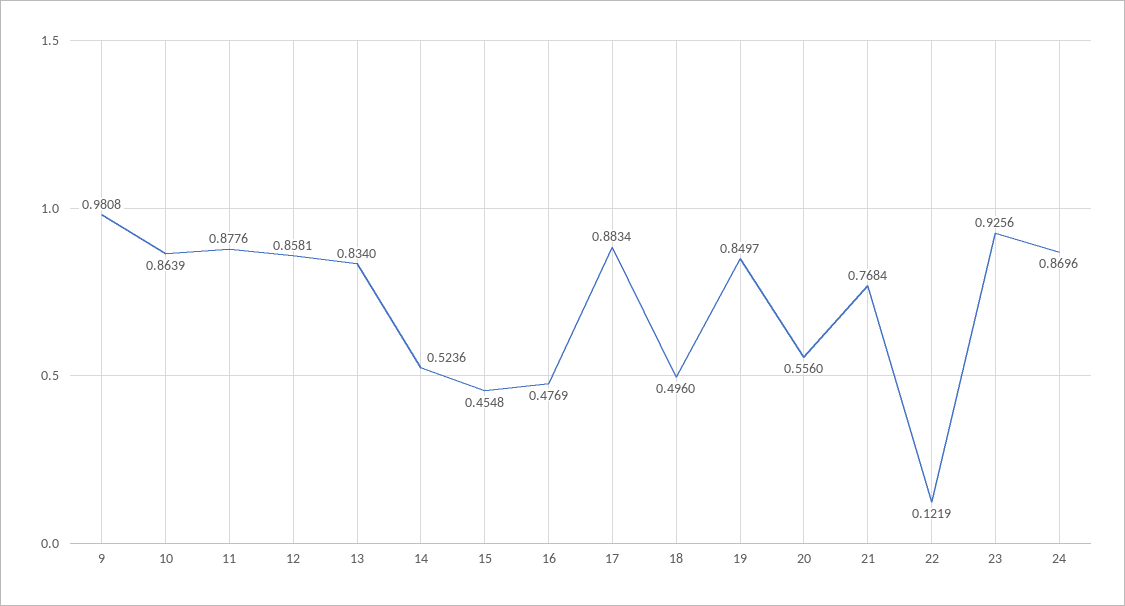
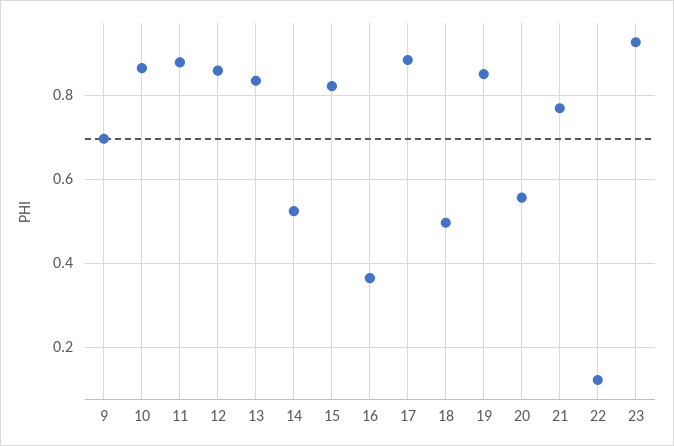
  {
-   "9": 0.9808,
+   "9": 0.7,
    "10": 0.8639,
    "11": 0.8776,
    "12": 0.8581,
    "13": 0.834,
    "14": 0.5236,
-   "15": 0.4548,
+   "15": 0.82,
-   "16": 0.4769,
+   "16": 0.36,
    "17": 0.8834,
    "18": 0.496,
    "19": 0.8497,
    "20": 0.556,
    "21": 0.7684,
    "22": 0.1219,
-   "23": 0.9256,
+   "23": 0.9256
-   "24": 0.8696
  }

